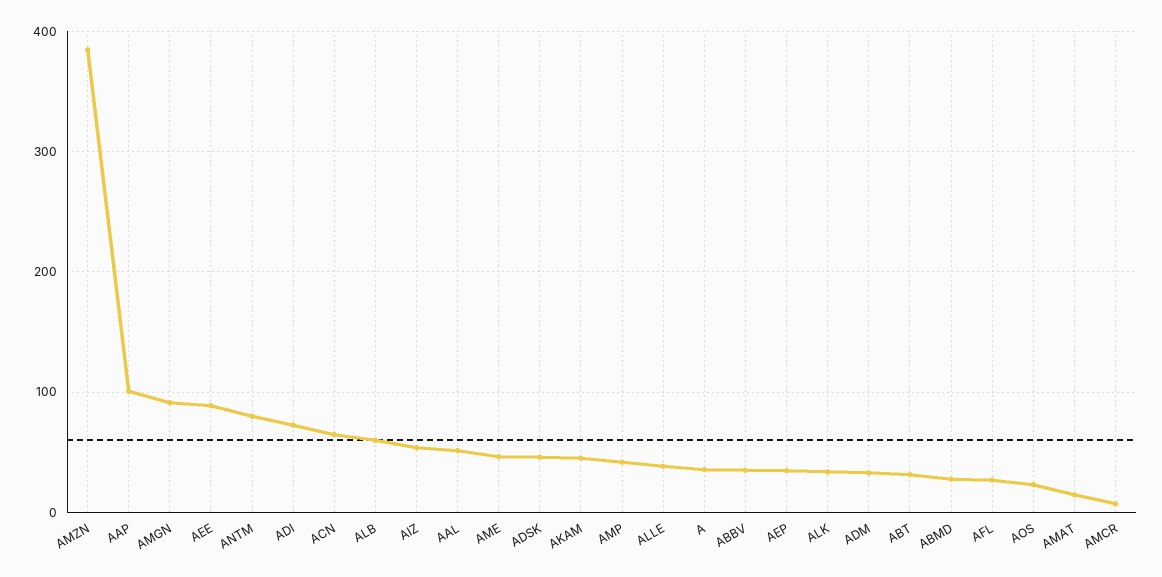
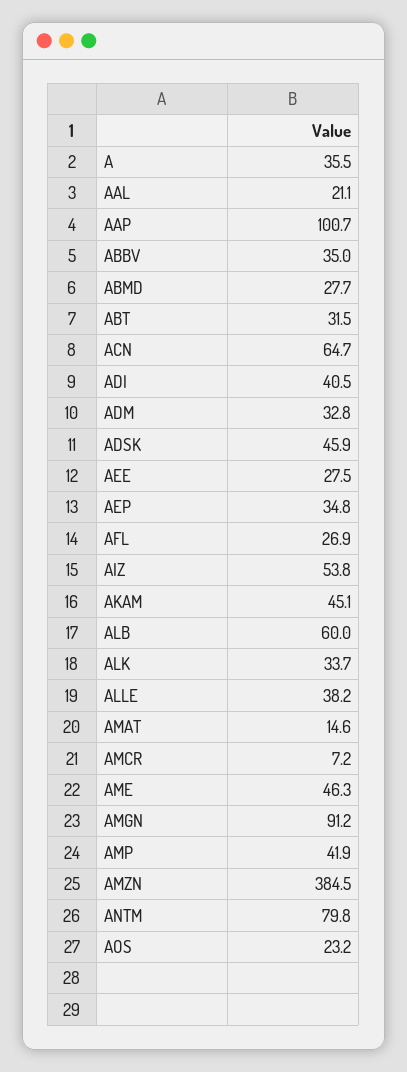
  {
    "AMZN": 384.5,
    "AAP": 100.7,
    "AMGN": 91.2,
-   "AEE": 90,
+   "AEE": 27.5,
    "ANTM": 79.8,
-   "ADI": 70,
+   "ADI": 40.5,
    "ACN": 64.7,
    "ALB": 60,
    "AIZ": 53.8,
-   "AAL": 50,
+   "AAL": 21.1,
    "AME": 46.3,
    "ADSK": 45.9,
    "AKAM": 45.1,
    "AMP": 41.9,
    "ALLE": 38.2,
    "A": 35.5,
    "ABBV": 35,
    "AEP": 34.8,
    "ALK": 33.7,
    "ADM": 32.8,
    "ABT": 31.5,
    "ABMD": 27.7,
    "AFL": 26.9,
    "AOS": 23.2,
    "AMAT": 14.6,
    "AMCR": 7.2
  }

